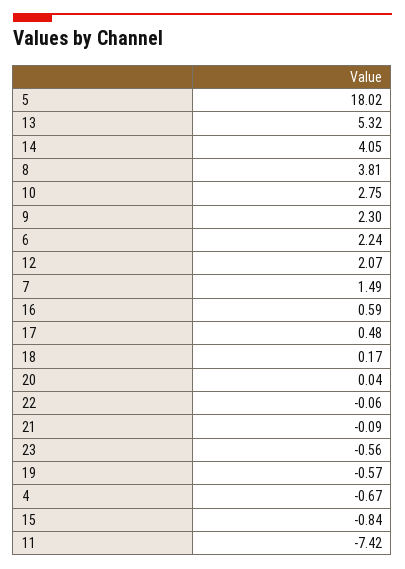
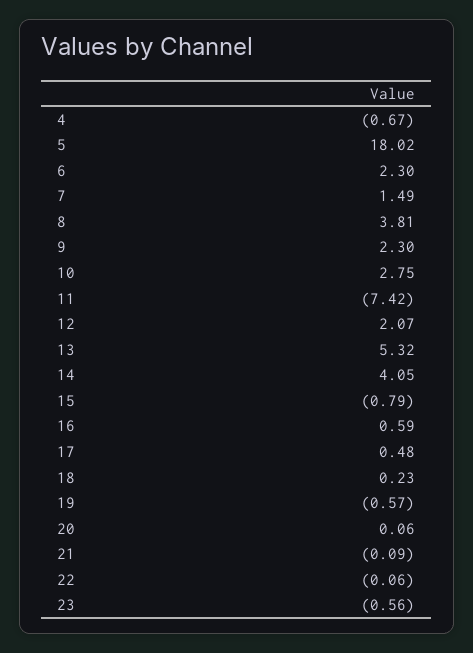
  {
    "5": 18.02,
    "13": 5.32,
    "14": 4.05,
    "8": 3.81,
    "10": 2.75,
    "9": 2.3,
-   "6": 2.24,
+   "6": 2.3,
    "12": 2.07,
    "7": 1.49,
    "16": 0.59,
    "17": 0.48,
-   "18": 0.17,
+   "18": 0.23,
-   "20": 0.04,
+   "20": 0.06,
    "22": -0.06,
    "21": -0.09,
    "23": -0.56,
    "19": -0.57,
    "4": -0.67,
-   "15": -0.84,
+   "15": -0.79,
    "11": -7.42
  }

